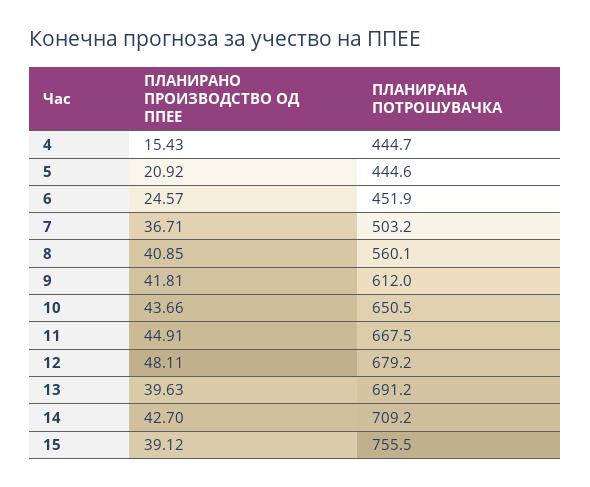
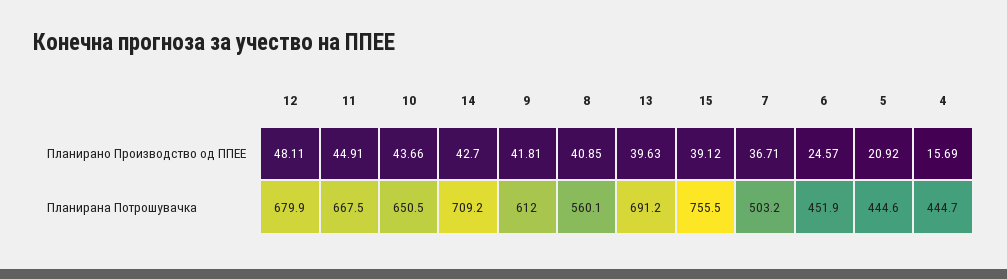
  {
    "ПЛАНИРАНО ПРОИЗВОДСТВО ОД ППЕЕ": {
-     "4": 15.43,
+     "4": 15.69,
      "5": 20.92,
      "6": 24.57,
      "7": 36.71,
      "8": 40.85,
      "9": 41.81,
      "10": 43.66,
      "11": 44.91,
      "12": 48.11,
      "13": 39.63,
      "14": 42.7,
      "15": 39.12
    },
    "ПЛАНИРАНА ПОТРОШУВАЧКА": {
      "4": 444.7,
      "5": 444.6,
      "6": 451.9,
      "7": 503.2,
      "8": 560.1,
      "9": 612,
      "10": 650.5,
      "11": 667.5,
-     "12": 679.2,
+     "12": 679.9,
      "13": 691.2,
      "14": 709.2,
      "15": 755.5
    }
  }

